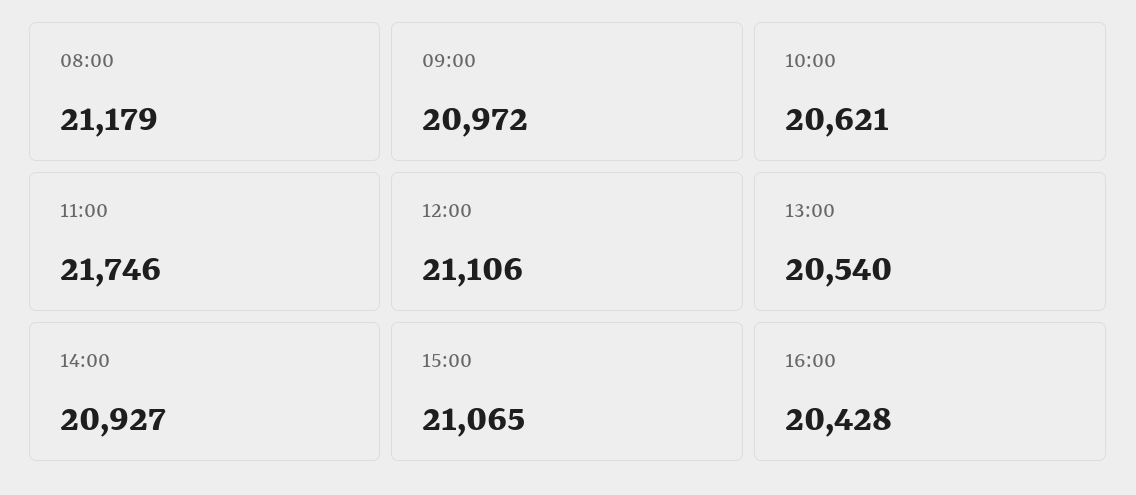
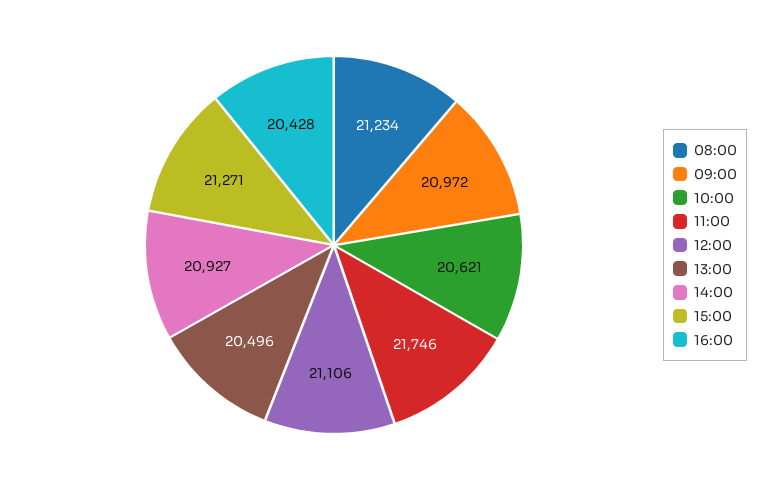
  {
-   "08:00": 21179,
+   "08:00": 21234,
    "09:00": 20972,
    "10:00": 20621,
    "11:00": 21746,
    "12:00": 21106,
-   "13:00": 20540,
+   "13:00": 20496,
    "14:00": 20927,
-   "15:00": 21065,
+   "15:00": 21271,
    "16:00": 20428
  }

